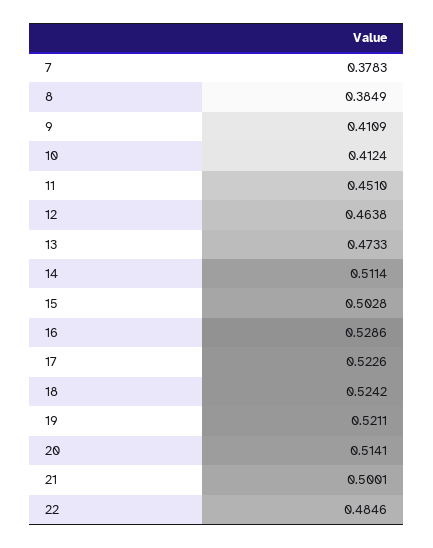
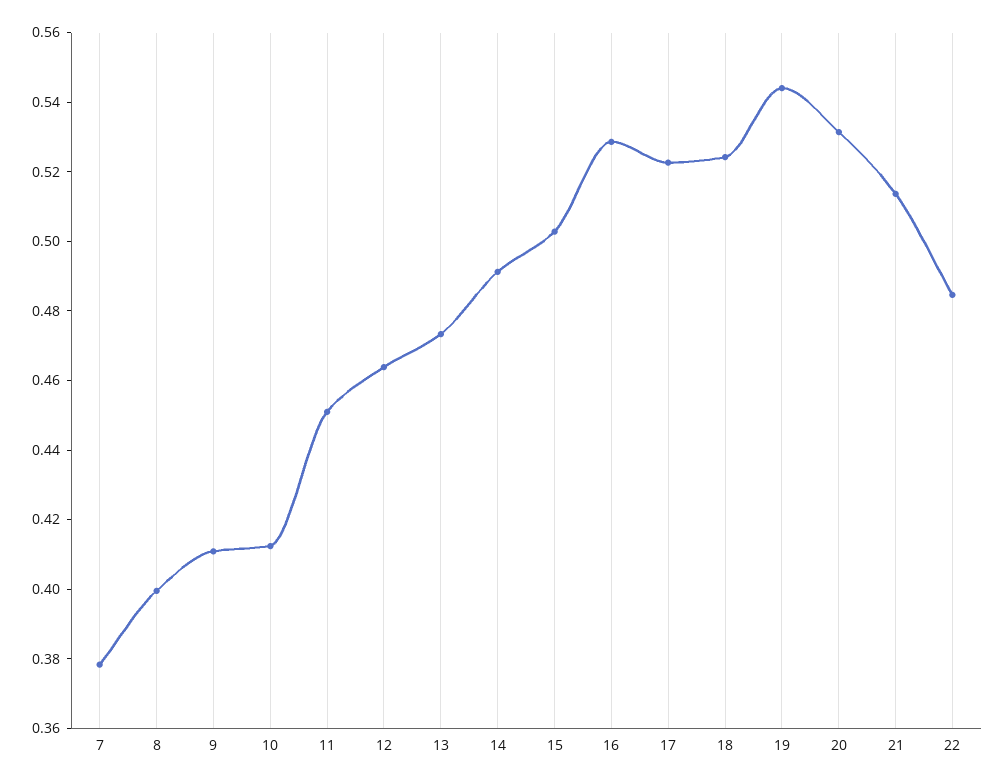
  {
    "7": 0.3783,
-   "8": 0.3849,
+   "8": 0.4,
    "9": 0.4109,
    "10": 0.4124,
    "11": 0.451,
    "12": 0.4638,
    "13": 0.4733,
-   "14": 0.5114,
+   "14": 0.49,
    "15": 0.5028,
    "16": 0.5286,
    "17": 0.5226,
    "18": 0.5242,
-   "19": 0.5211,
+   "19": 0.545,
-   "20": 0.5141,
+   "20": 0.53,
-   "21": 0.5001,
+   "21": 0.515,
    "22": 0.4846
  }

